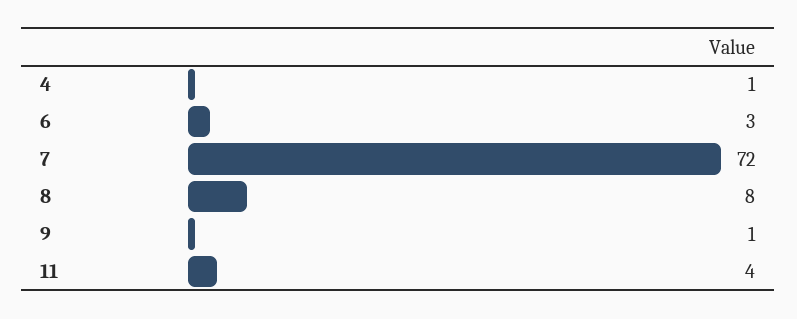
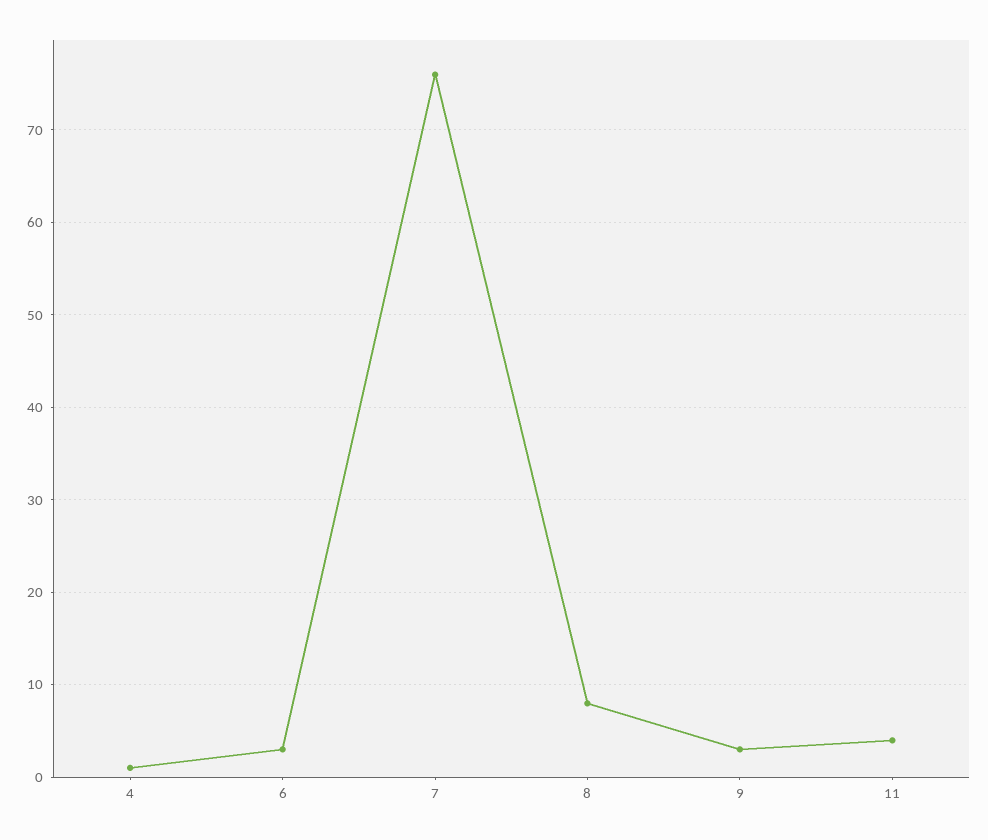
  {
    "4": 1,
    "6": 3,
-   "7": 72,
+   "7": 76,
    "8": 8,
-   "9": 1,
+   "9": 3,
    "11": 4
  }

